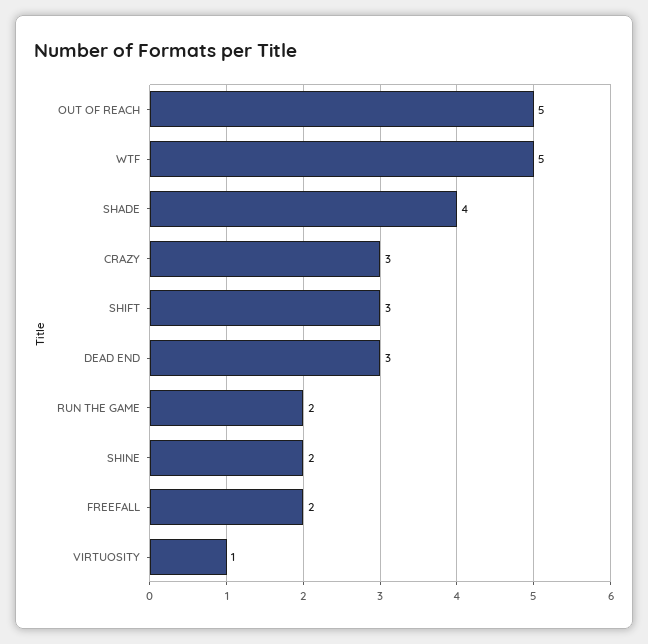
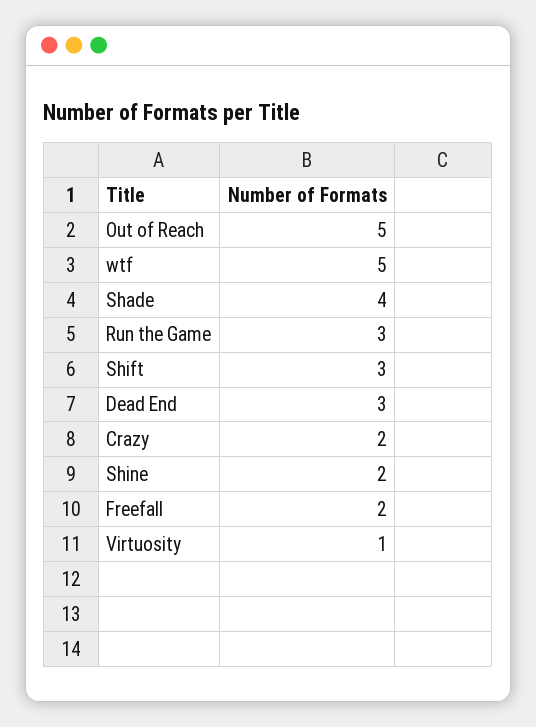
  {
    "OUT OF REACH": 5,
    "WTF": 5,
    "SHADE": 4,
-   "CRAZY": 3,
+   "CRAZY": 2,
    "SHIFT": 3,
    "DEAD END": 3,
-   "RUN THE GAME": 2,
+   "RUN THE GAME": 3,
    "SHINE": 2,
    "FREEFALL": 2,
    "VIRTUOSITY": 1
  }

